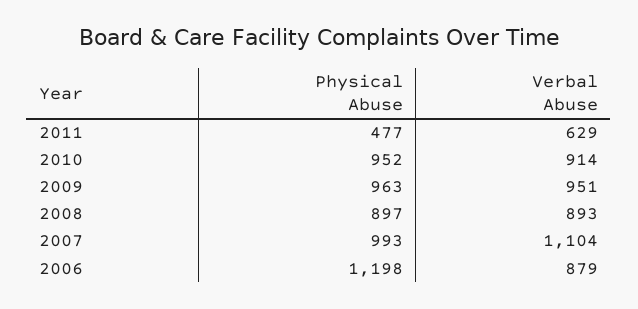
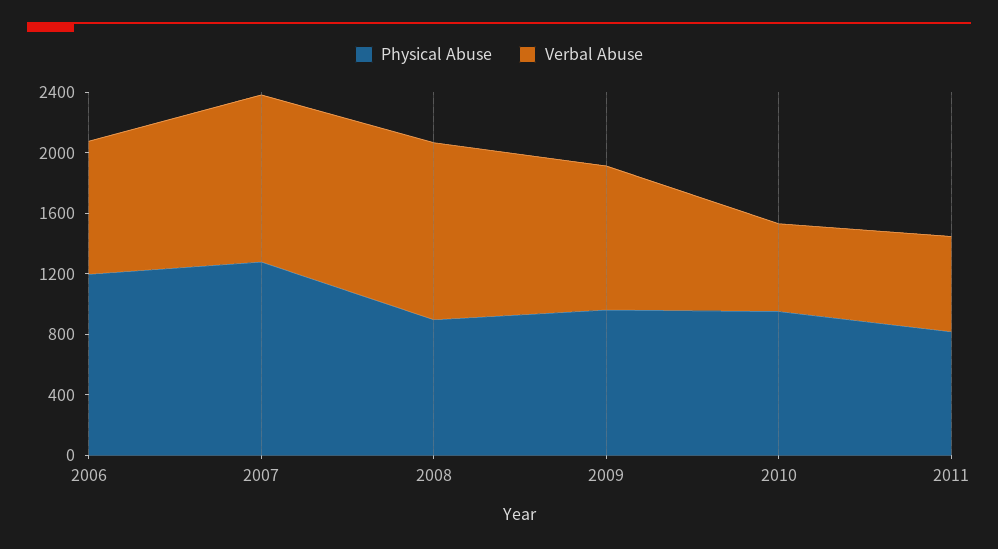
  {
    "Physical Abuse": {
-     "2011": 477,
+     "2011": 800,
      "2010": 952,
      "2009": 963,
      "2008": 897,
-     "2007": 993,
+     "2007": 1300,
      "2006": 1198
    },
    "Verbal Abuse": {
      "2011": 629,
-     "2010": 914,
+     "2010": 600,
      "2009": 951,
-     "2008": 893,
+     "2008": 1200,
      "2007": 1104,
      "2006": 879
    }
  }

